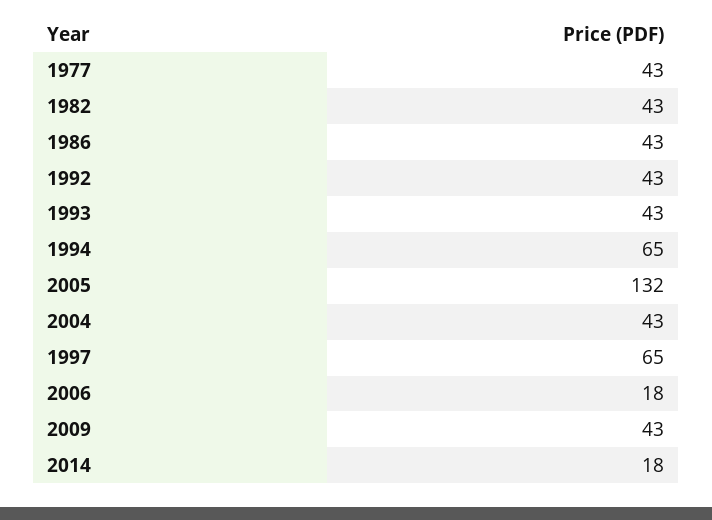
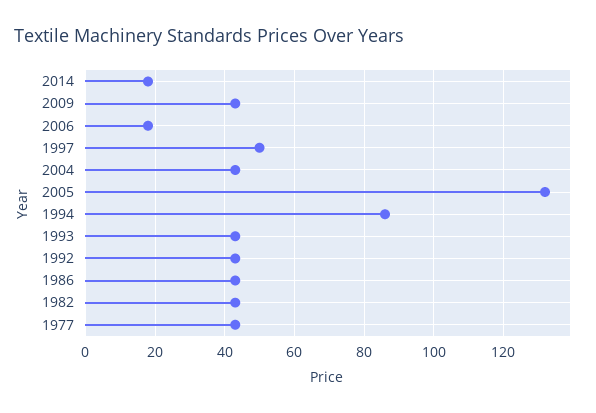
  {
    "1977": 43,
    "1982": 43,
    "1986": 43,
    "1992": 43,
    "1993": 43,
-   "1994": 65,
+   "1994": 85,
    "2005": 132,
    "2004": 43,
-   "1997": 65,
+   "1997": 50,
    "2006": 18,
    "2009": 43,
    "2014": 18
  }

